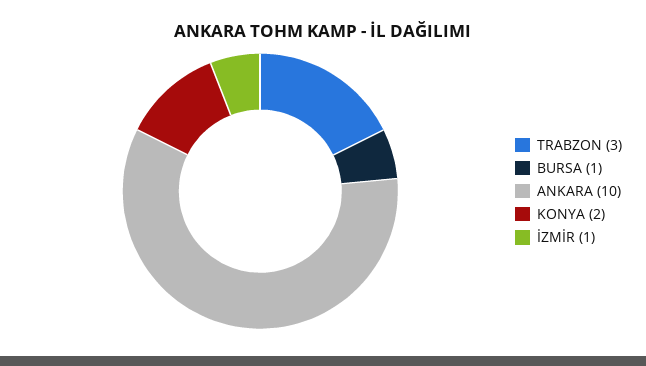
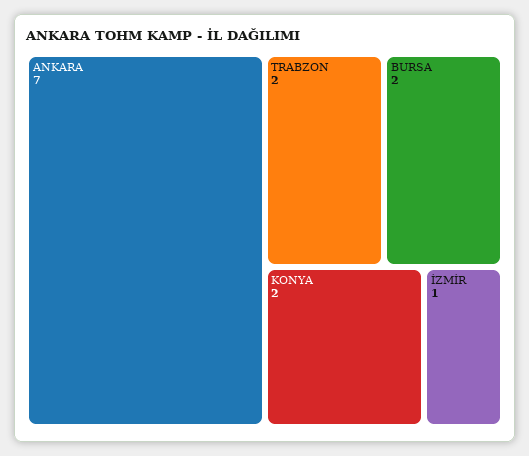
  {
-   "TRABZON": 3,
+   "TRABZON": 2,
-   "BURSA": 1,
+   "BURSA": 2,
-   "ANKARA": 10,
+   "ANKARA": 7,
    "KONYA": 2,
    "İZMİR": 1
  }

